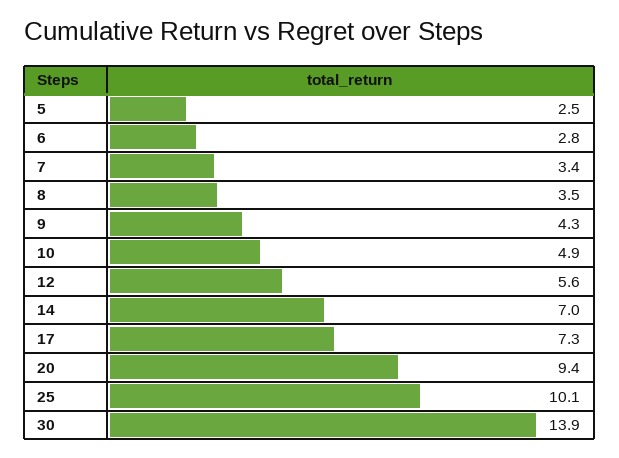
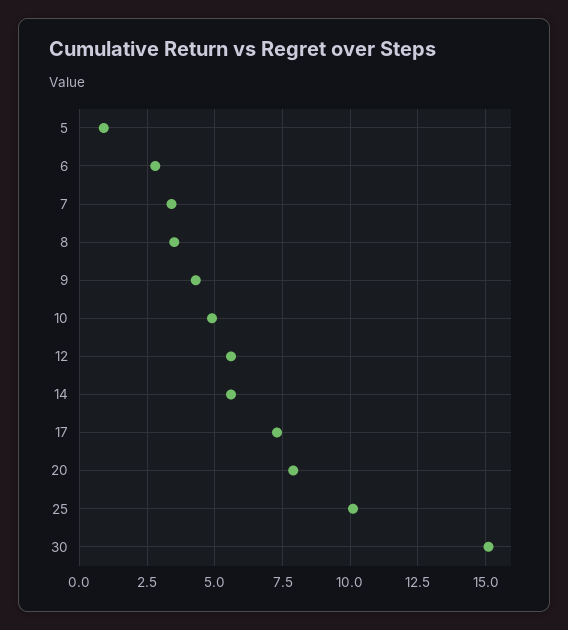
  {
-   "5": 2.5,
+   "5": 1,
    "6": 2.8,
    "7": 3.4,
    "8": 3.5,
    "9": 4.3,
    "10": 4.9,
    "12": 5.6,
-   "14": 7,
+   "14": 5.5,
    "17": 7.3,
-   "20": 9.4,
+   "20": 8,
    "25": 10.1,
-   "30": 13.9
+   "30": 15
  }

